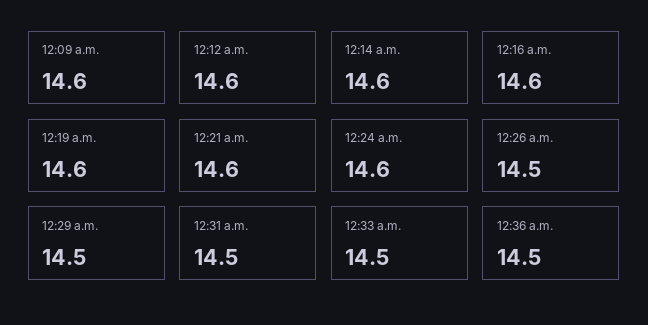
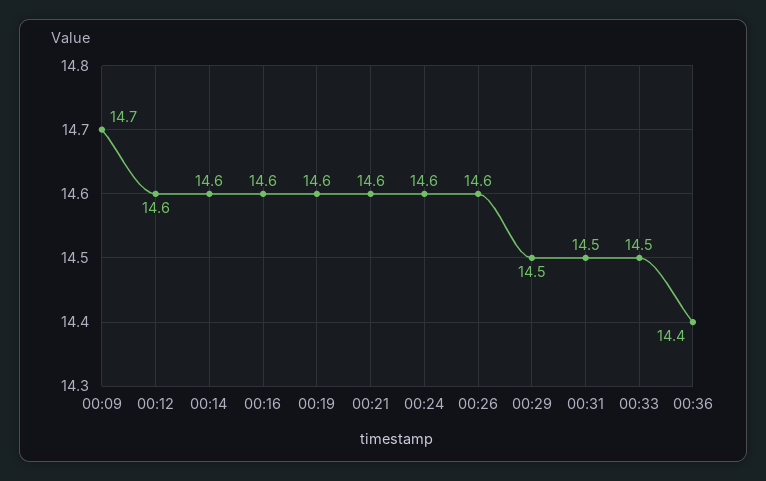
  {
-   "12:09 a.m.": 14.6,
+   "12:09 a.m.": 14.7,
    "12:12 a.m.": 14.6,
    "12:14 a.m.": 14.6,
    "12:16 a.m.": 14.6,
    "12:19 a.m.": 14.6,
    "12:21 a.m.": 14.6,
    "12:24 a.m.": 14.6,
-   "12:26 a.m.": 14.5,
+   "12:26 a.m.": 14.6,
    "12:29 a.m.": 14.5,
    "12:31 a.m.": 14.5,
    "12:33 a.m.": 14.5,
-   "12:36 a.m.": 14.5
+   "12:36 a.m.": 14.4
  }

